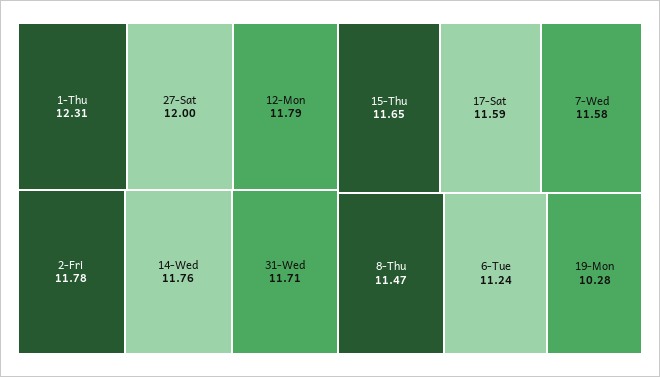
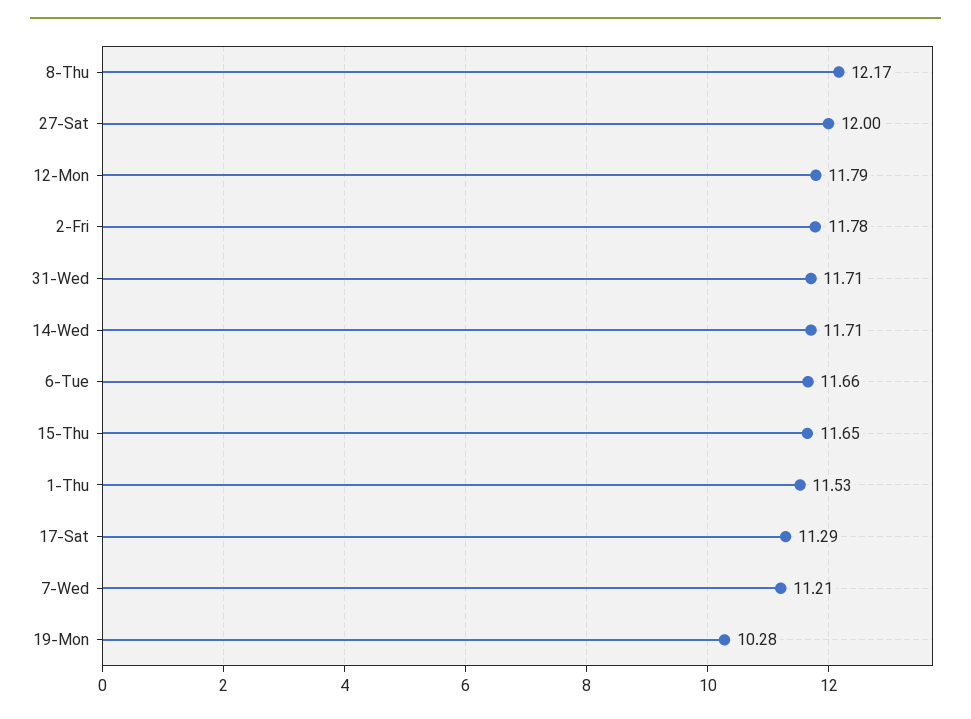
  {
-   "1-Thu": 12.31,
+   "1-Thu": 11.53,
    "27-Sat": 12,
    "12-Mon": 11.79,
    "2-Fri": 11.78,
-   "14-Wed": 11.76,
+   "14-Wed": 11.71,
    "31-Wed": 11.71,
    "15-Thu": 11.65,
-   "17-Sat": 11.59,
+   "17-Sat": 11.29,
-   "7-Wed": 11.58,
+   "7-Wed": 11.21,
-   "8-Thu": 11.47,
+   "8-Thu": 12.17,
-   "6-Tue": 11.24,
+   "6-Tue": 11.66,
    "19-Mon": 10.28
  }

